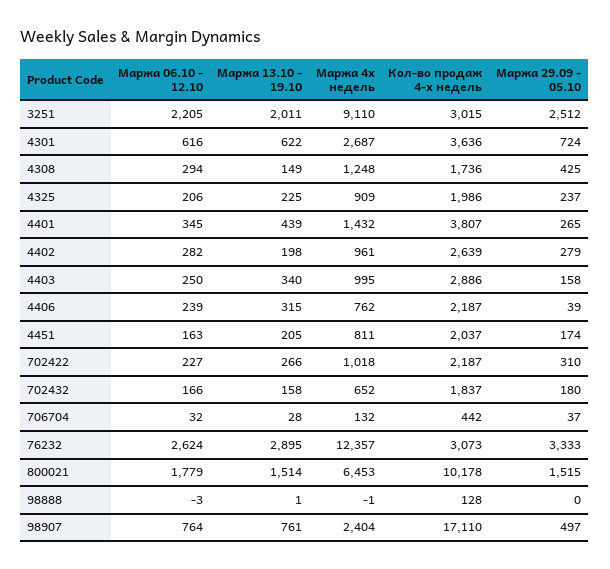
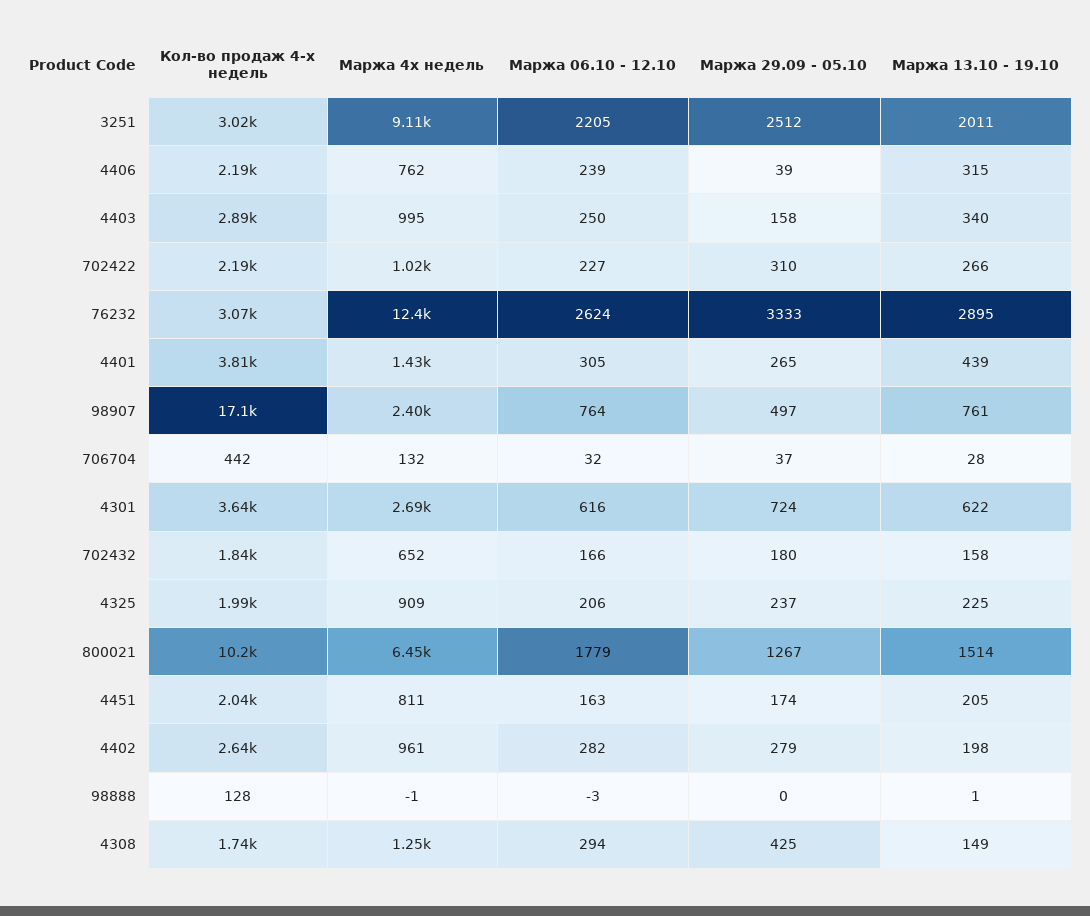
  {
    "Маржа 06.10 - 12.10": {
      "3251": 2205,
      "4301": 616,
      "4308": 294,
      "4325": 206,
-     "4401": 345,
+     "4401": 305,
      "4402": 282,
      "4403": 250,
      "4406": 239,
      "4451": 163,
      "702422": 227,
      "702432": 166,
      "706704": 32,
      "76232": 2624,
      "800021": 1779,
      "98888": -3,
      "98907": 764
    },
    "Маржа 13.10 - 19.10": {
      "3251": 2011,
      "4301": 622,
      "4308": 149,
      "4325": 225,
      "4401": 439,
      "4402": 198,
      "4403": 340,
      "4406": 315,
      "4451": 205,
      "702422": 266,
      "702432": 158,
      "706704": 28,
      "76232": 2895,
      "800021": 1514,
      "98888": 1,
      "98907": 761
    },
    "Маржа 4х недель": {
      "3251": 9110,
      "4301": 2687,
      "4308": 1248,
      "4325": 909,
      "4401": 1432,
      "4402": 961,
      "4403": 995,
      "4406": 762,
      "4451": 811,
      "702422": 1018,
      "702432": 652,
      "706704": 132,
      "76232": 12357,
      "800021": 6453,
      "98888": -1,
      "98907": 2404
    },
    "Кол-во продаж 4-х недель": {
      "3251": 3015,
      "4301": 3636,
      "4308": 1736,
      "4325": 1986,
      "4401": 3807,
      "4402": 2639,
      "4403": 2886,
      "4406": 2187,
      "4451": 2037,
      "702422": 2187,
      "702432": 1837,
      "706704": 442,
      "76232": 3073,
      "800021": 10178,
      "98888": 128,
      "98907": 17110
    },
    "Маржа 29.09 - 05.10": {
      "3251": 2512,
      "4301": 724,
      "4308": 425,
      "4325": 237,
      "4401": 265,
      "4402": 279,
      "4403": 158,
      "4406": 39,
      "4451": 174,
      "702422": 310,
      "702432": 180,
      "706704": 37,
      "76232": 3333,
-     "800021": 1515,
+     "800021": 1267,
      "98888": 0,
      "98907": 497
    }
  }

